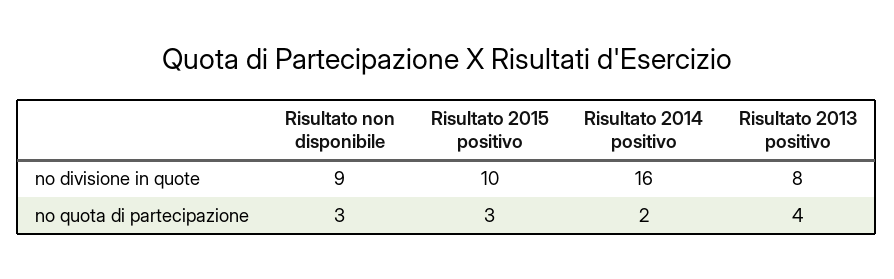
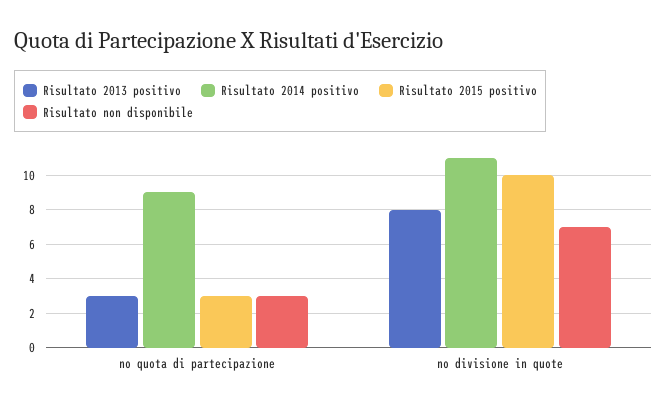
  {
    "Risultato non disponibile": {
-     "no divisione in quote": 9,
+     "no divisione in quote": 7,
      "no quota di partecipazione": 3
    },
    "Risultato 2015 positivo": {
      "no divisione in quote": 10,
      "no quota di partecipazione": 3
    },
    "Risultato 2014 positivo": {
-     "no divisione in quote": 16,
+     "no divisione in quote": 11,
-     "no quota di partecipazione": 2
+     "no quota di partecipazione": 9
    },
    "Risultato 2013 positivo": {
      "no divisione in quote": 8,
-     "no quota di partecipazione": 4
+     "no quota di partecipazione": 3
    }
  }

